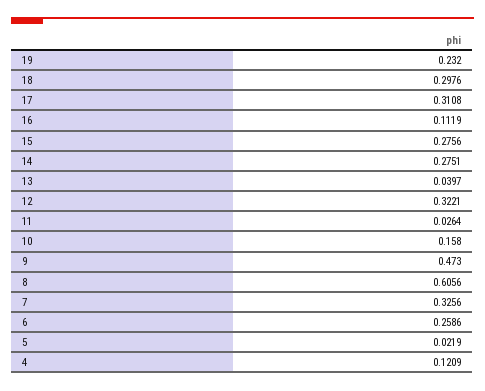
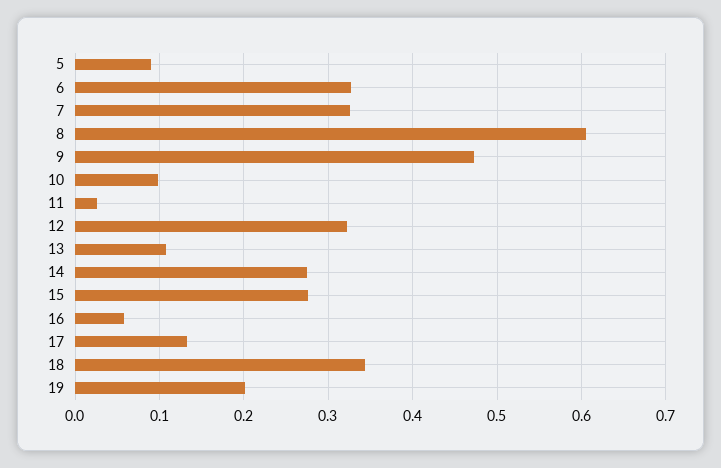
  {
-   "19": 0.232,
+   "19": 0.2,
-   "18": 0.2976,
+   "18": 0.34,
-   "17": 0.3108,
+   "17": 0.13,
-   "16": 0.1119,
+   "16": 0.06,
    "15": 0.2756,
    "14": 0.2751,
-   "13": 0.0397,
+   "13": 0.11,
    "12": 0.3221,
    "11": 0.0264,
-   "10": 0.158,
+   "10": 0.1,
    "9": 0.473,
    "8": 0.6056,
    "7": 0.3256,
-   "6": 0.2586,
+   "6": 0.33,
-   "5": 0.0219,
+   "5": 0.09
-   "4": 0.1209
  }

